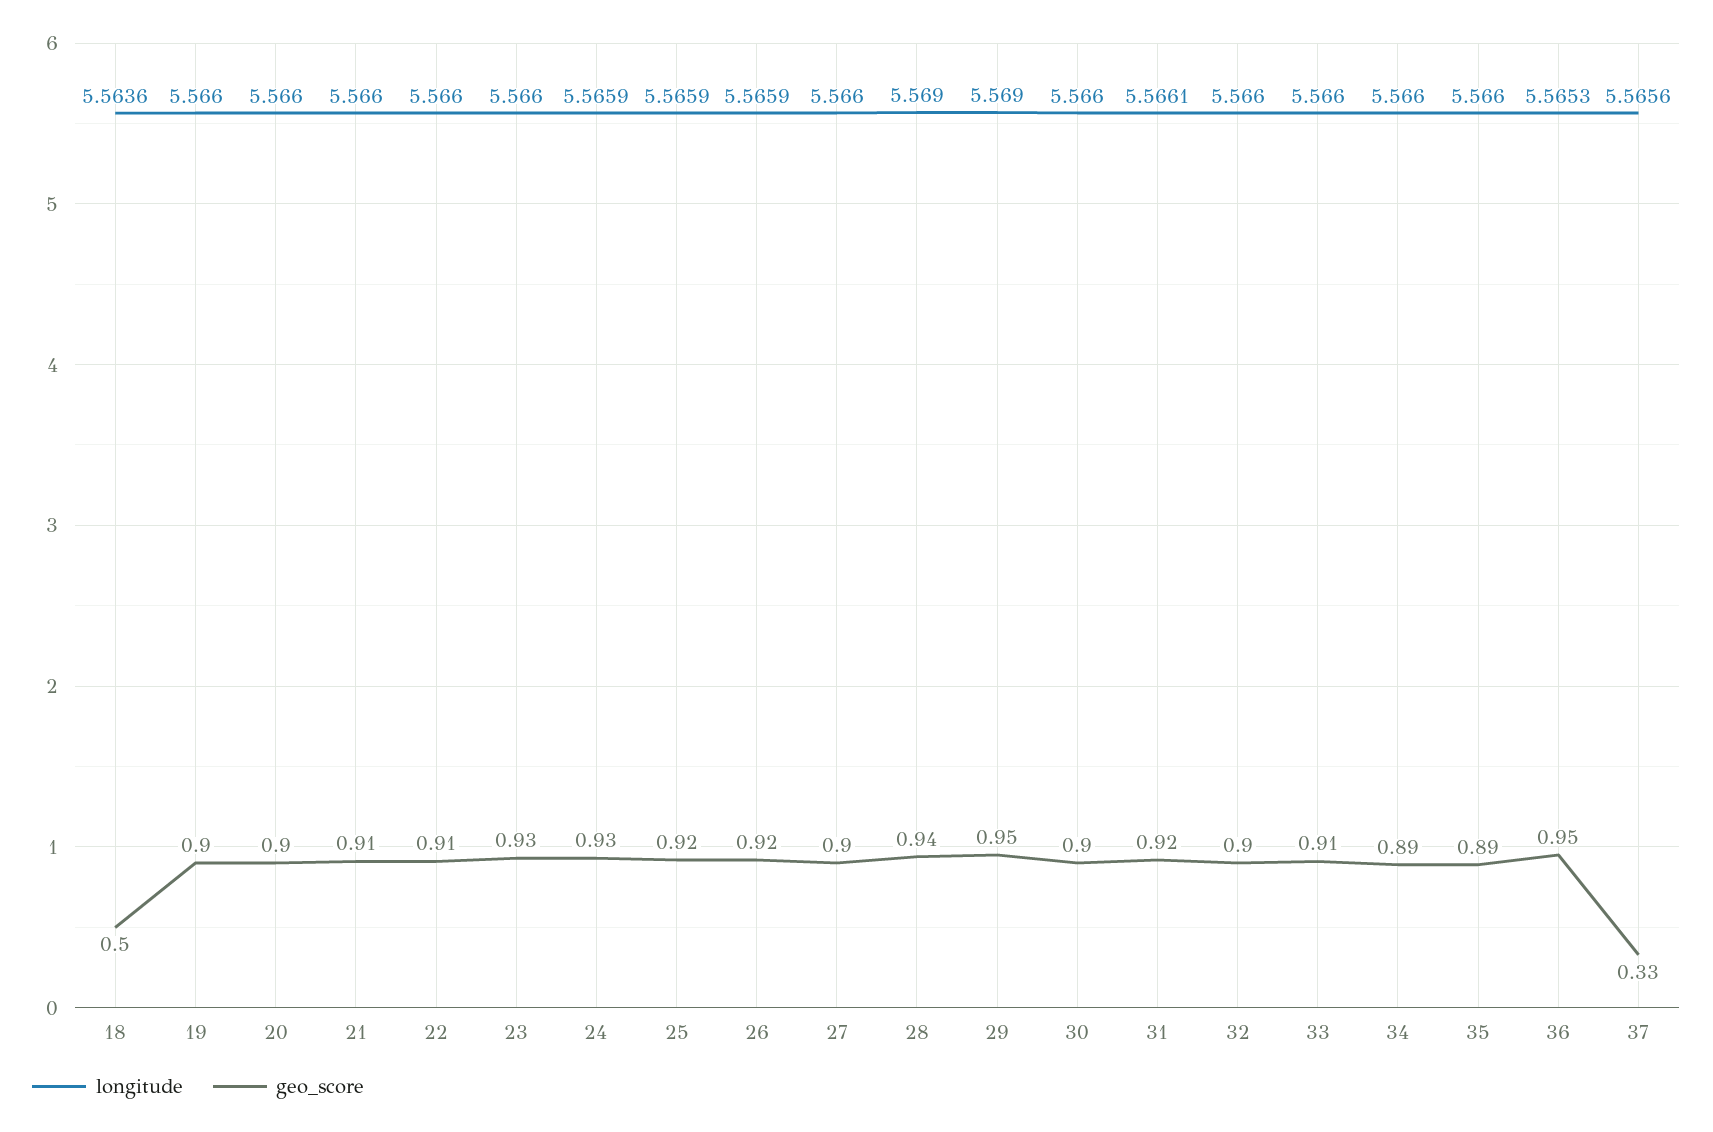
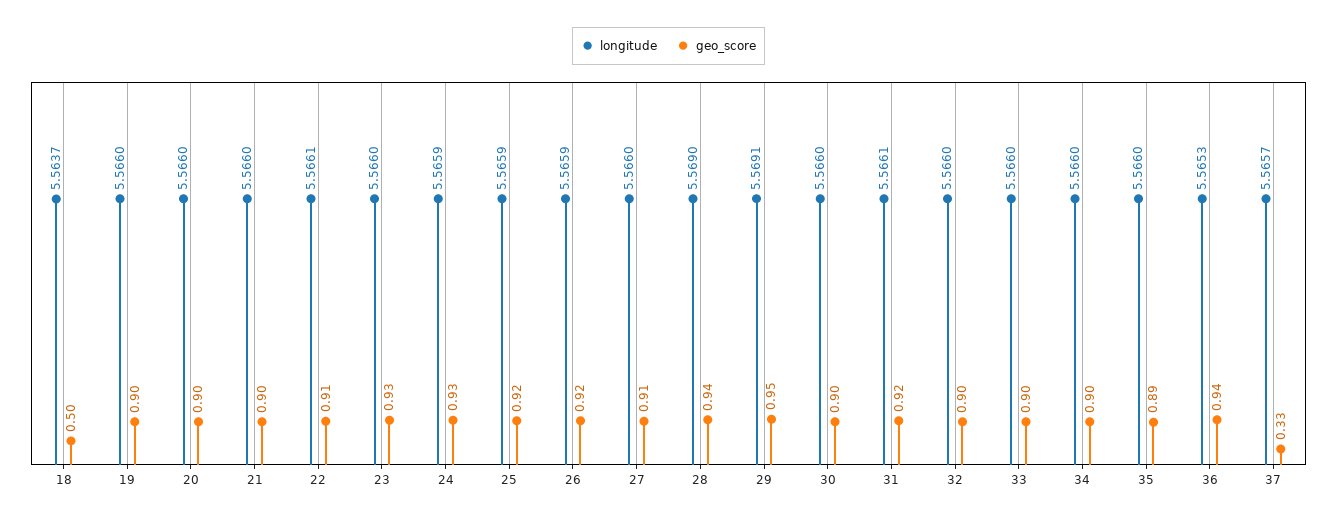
  {
    "longitude": {
-     "18": 5.5636,
+     "18": 5.5637,
      "19": 5.566,
      "20": 5.566,
      "21": 5.566,
-     "22": 5.566,
+     "22": 5.5661,
      "23": 5.566,
      "24": 5.5659,
      "25": 5.5659,
      "26": 5.5659,
      "27": 5.566,
      "28": 5.569,
-     "29": 5.569,
+     "29": 5.5691,
      "30": 5.566,
      "31": 5.5661,
      "32": 5.566,
      "33": 5.566,
      "34": 5.566,
      "35": 5.566,
      "36": 5.5653,
-     "37": 5.5656
+     "37": 5.5657
    },
    "geo_score": {
      "18": 0.5,
      "19": 0.9,
      "20": 0.9,
-     "21": 0.91,
+     "21": 0.9,
      "22": 0.91,
      "23": 0.93,
      "24": 0.93,
      "25": 0.92,
      "26": 0.92,
-     "27": 0.9,
+     "27": 0.91,
      "28": 0.94,
      "29": 0.95,
      "30": 0.9,
      "31": 0.92,
      "32": 0.9,
-     "33": 0.91,
+     "33": 0.9,
-     "34": 0.89,
+     "34": 0.9,
      "35": 0.89,
-     "36": 0.95,
+     "36": 0.94,
      "37": 0.33
    }
  }

